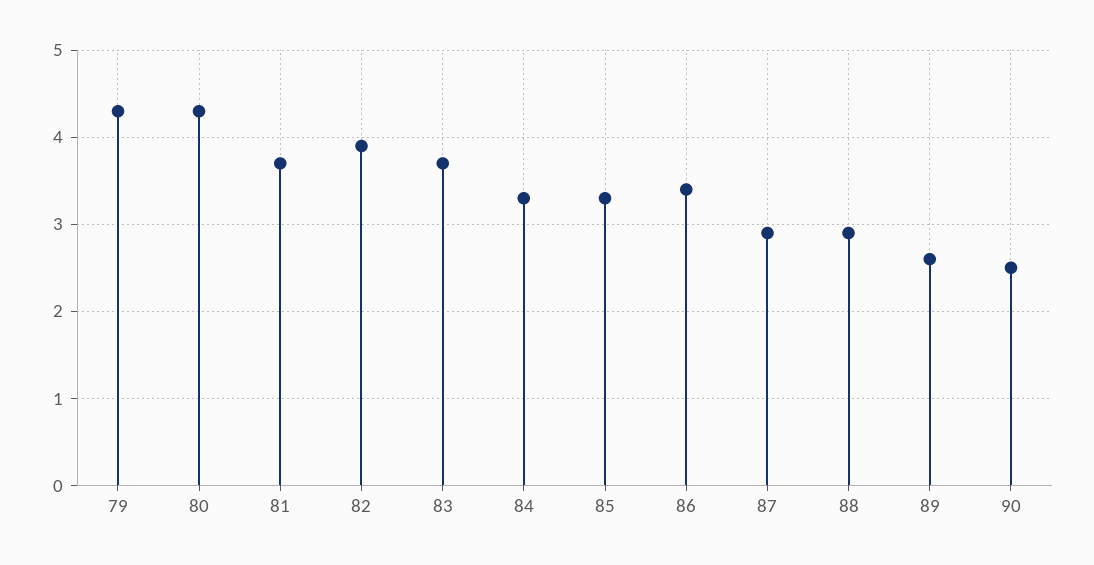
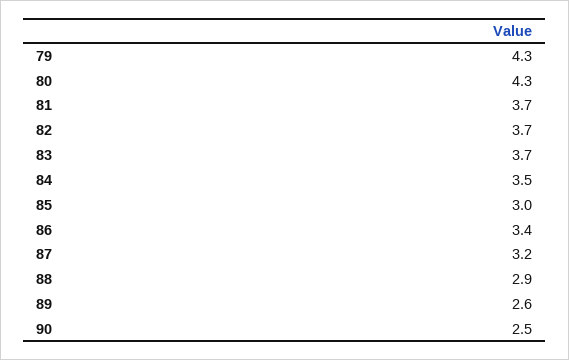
  {
    "79": 4.3,
    "80": 4.3,
    "81": 3.7,
-   "82": 3.9,
+   "82": 3.7,
    "83": 3.7,
-   "84": 3.3,
+   "84": 3.5,
-   "85": 3.3,
+   "85": 3,
    "86": 3.4,
-   "87": 2.9,
+   "87": 3.2,
    "88": 2.9,
    "89": 2.6,
    "90": 2.5
  }

